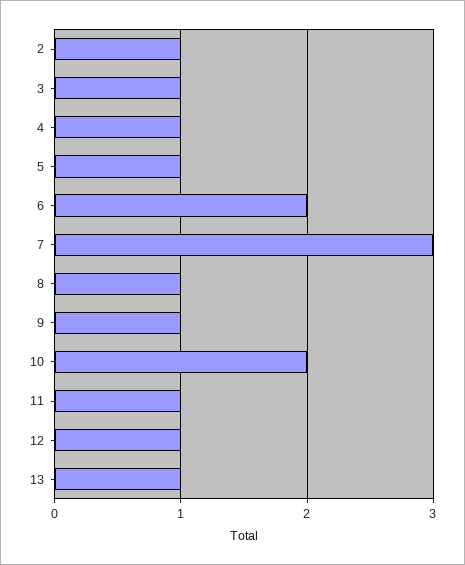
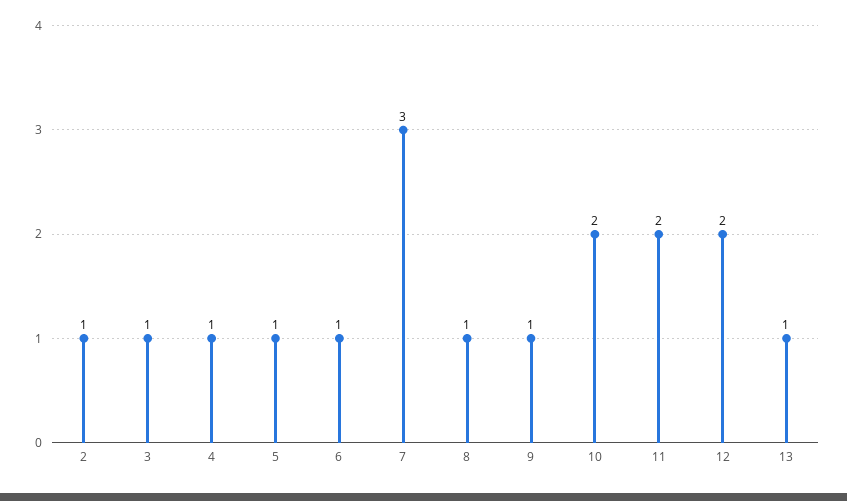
  {
    "2": 1,
    "3": 1,
    "4": 1,
    "5": 1,
-   "6": 2,
+   "6": 1,
    "7": 3,
    "8": 1,
    "9": 1,
    "10": 2,
-   "11": 1,
+   "11": 2,
-   "12": 1,
+   "12": 2,
    "13": 1
  }

